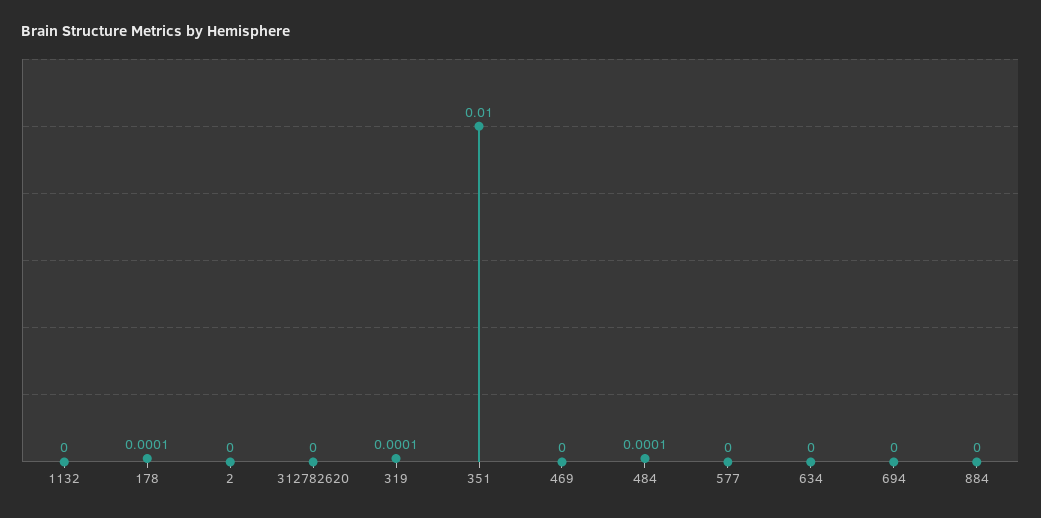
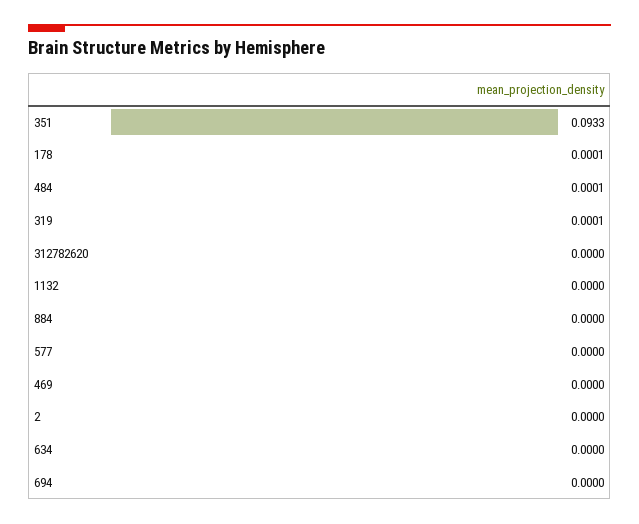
  {
    "1132": 0,
    "178": 0.0001,
    "2": 0,
    "312782620": 0,
    "319": 0.0001,
-   "351": 0.01,
+   "351": 0.0933,
    "469": 0,
    "484": 0.0001,
    "577": 0,
    "634": 0,
    "694": 0,
    "884": 0
  }

